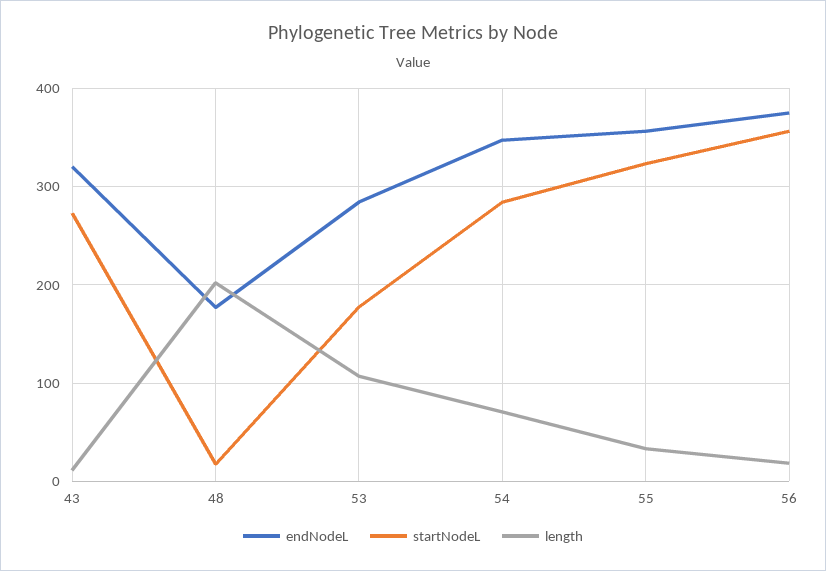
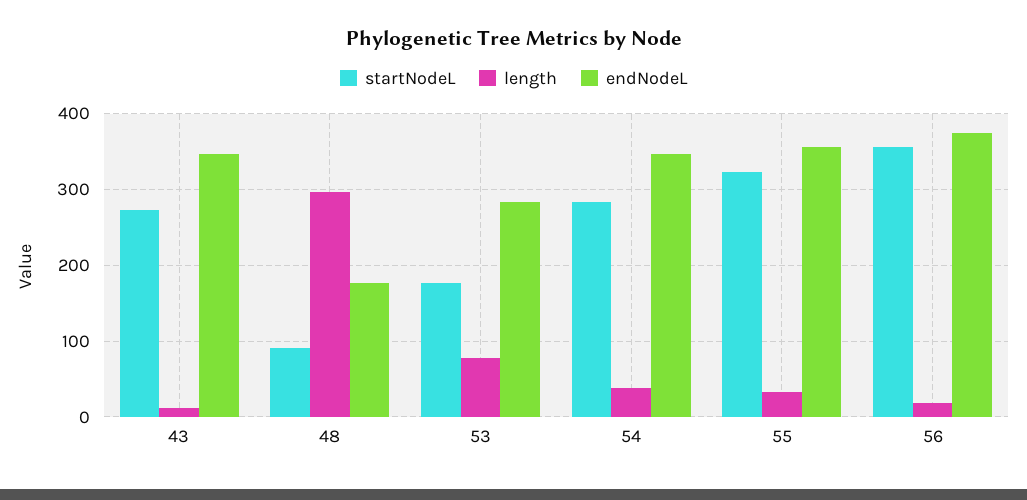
  {
    "endNodeL": {
-     "43": 320,
+     "43": 350,
      "48": 180,
      "53": 280,
      "54": 350,
      "55": 360,
      "56": 370
    },
    "startNodeL": {
      "43": 270,
-     "48": 20,
+     "48": 90,
      "53": 180,
      "54": 280,
      "55": 320,
      "56": 360
    },
    "length": {
      "43": 10,
-     "48": 200,
+     "48": 300,
-     "53": 110,
+     "53": 80,
-     "54": 70,
+     "54": 40,
      "55": 30,
      "56": 20
    }
  }

